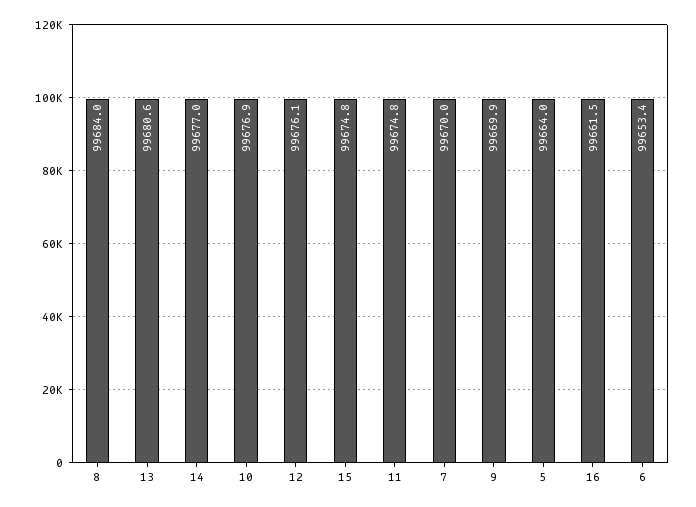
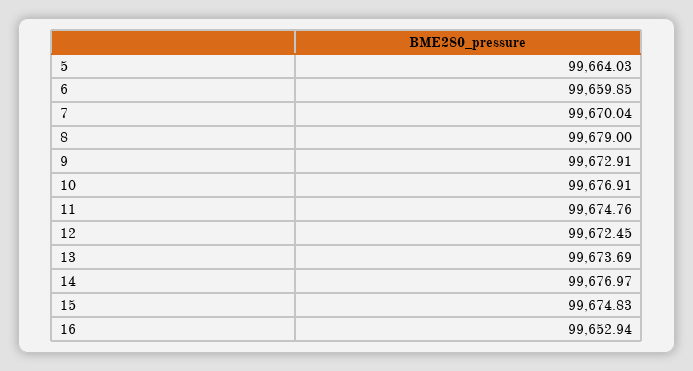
  {
-   "8": 99684,
+   "8": 99679,
-   "13": 99680.6,
+   "13": 99673.69,
    "14": 99676.97,
    "10": 99676.91,
-   "12": 99676.1,
+   "12": 99672.45,
    "15": 99674.83,
    "11": 99674.76,
    "7": 99670.04,
-   "9": 99669.9,
+   "9": 99672.91,
    "5": 99664.03,
-   "16": 99661.5,
+   "16": 99652.94,
-   "6": 99653.4
+   "6": 99659.85
  }

